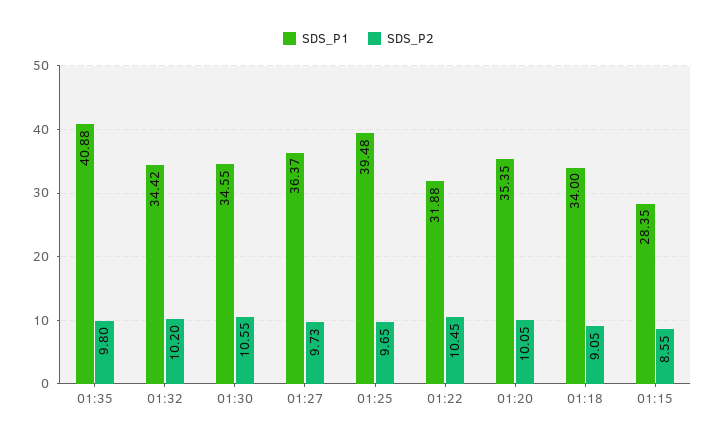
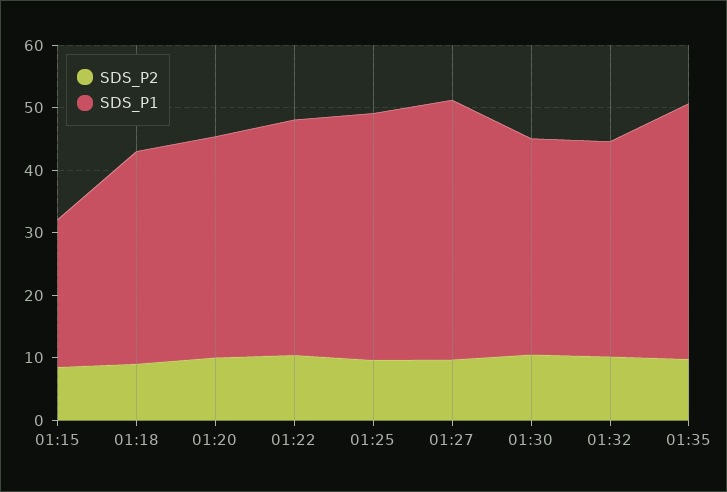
  {
    "SDS_P1": {
      "01:35": 40.88,
      "01:32": 34.42,
      "01:30": 34.55,
-     "01:27": 36.37,
+     "01:27": 42,
      "01:25": 39.48,
-     "01:22": 31.88,
+     "01:22": 38,
      "01:20": 35.35,
      "01:18": 34,
-     "01:15": 28.35
+     "01:15": 24
    },
    "SDS_P2": {
      "01:35": 9.8,
      "01:32": 10.2,
      "01:30": 10.55,
      "01:27": 9.73,
      "01:25": 9.65,
      "01:22": 10.45,
      "01:20": 10.05,
      "01:18": 9.05,
      "01:15": 8.55
    }
  }

